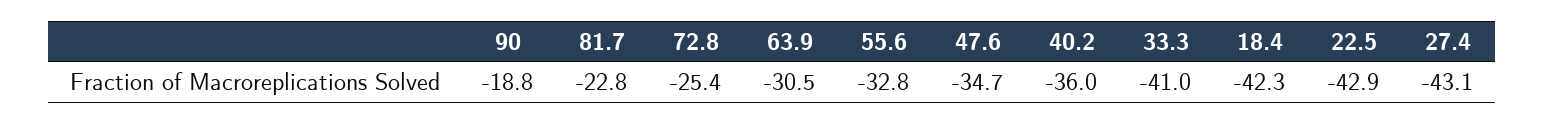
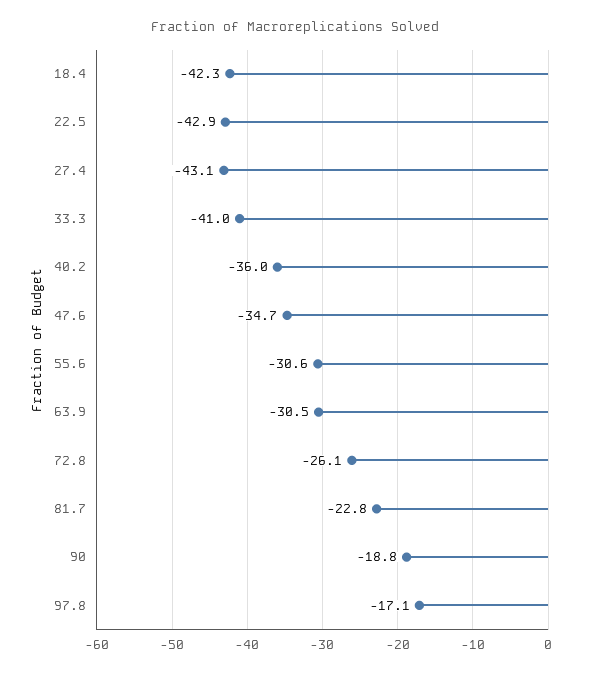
  {
    "90": -18.8,
    "81.7": -22.8,
-   "72.8": -25.4,
+   "72.8": -26.1,
    "63.9": -30.5,
-   "55.6": -32.8,
+   "55.6": -30.6,
    "47.6": -34.7,
    "40.2": -36,
    "33.3": -41,
    "18.4": -42.3,
    "22.5": -42.9,
-   "27.4": -43.1
+   "27.4": -43.1,
+   "97.8": -17.1
  }

